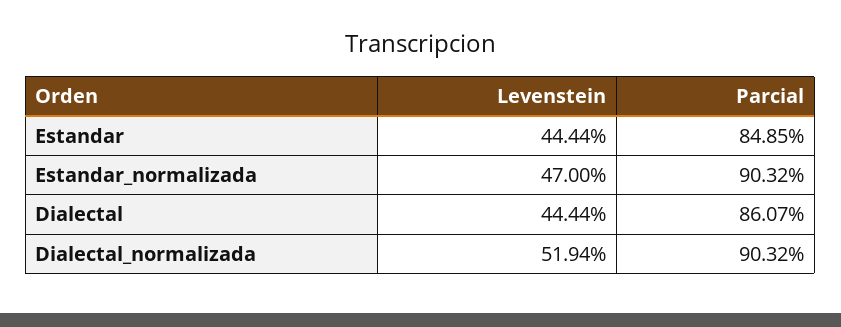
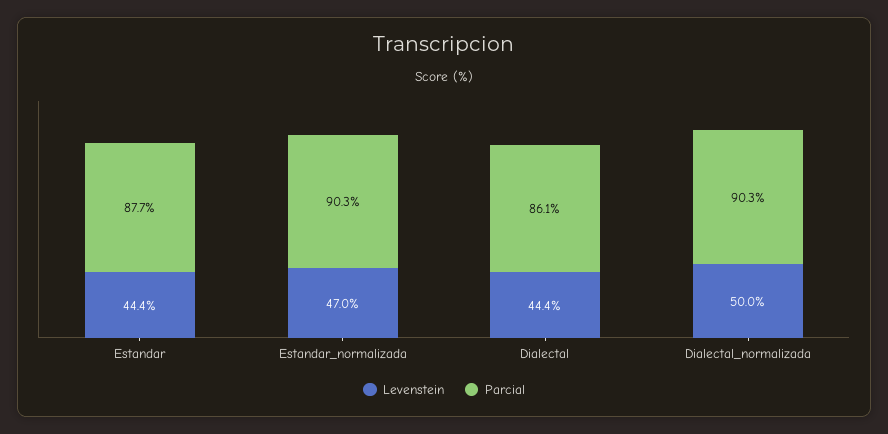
  {
    "Levenstein": {
      "Estandar": 44.44,
      "Estandar_normalizada": 47,
      "Dialectal": 44.44,
-     "Dialectal_normalizada": 51.94
+     "Dialectal_normalizada": 50
    },
    "Parcial": {
-     "Estandar": 84.85,
+     "Estandar": 87.7,
      "Estandar_normalizada": 90.32,
      "Dialectal": 86.07,
      "Dialectal_normalizada": 90.32
    }
  }

